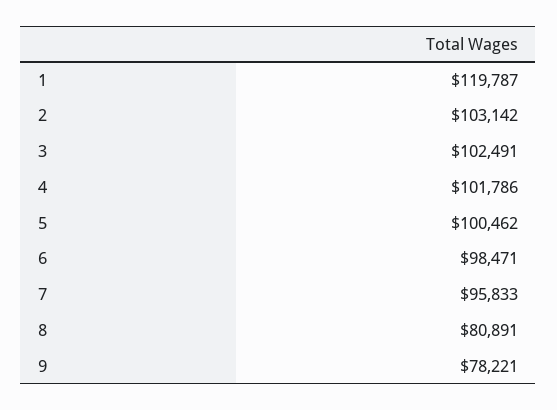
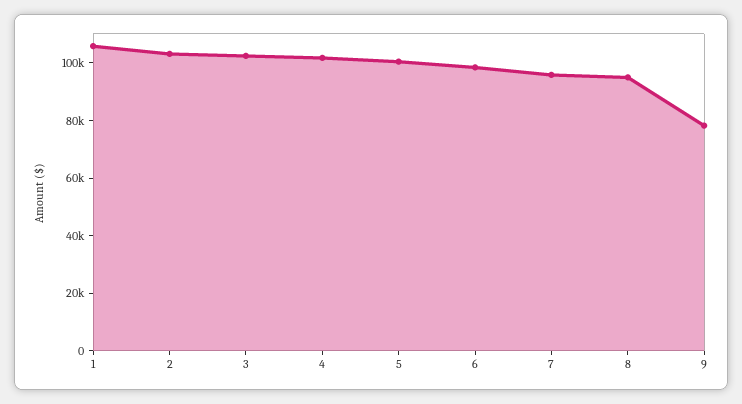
  {
-   "1": 119787,
+   "1": 105000,
    "2": 103142,
    "3": 102491,
    "4": 101786,
    "5": 100462,
    "6": 98471,
    "7": 95833,
-   "8": 80891,
+   "8": 95000,
    "9": 78221
  }

